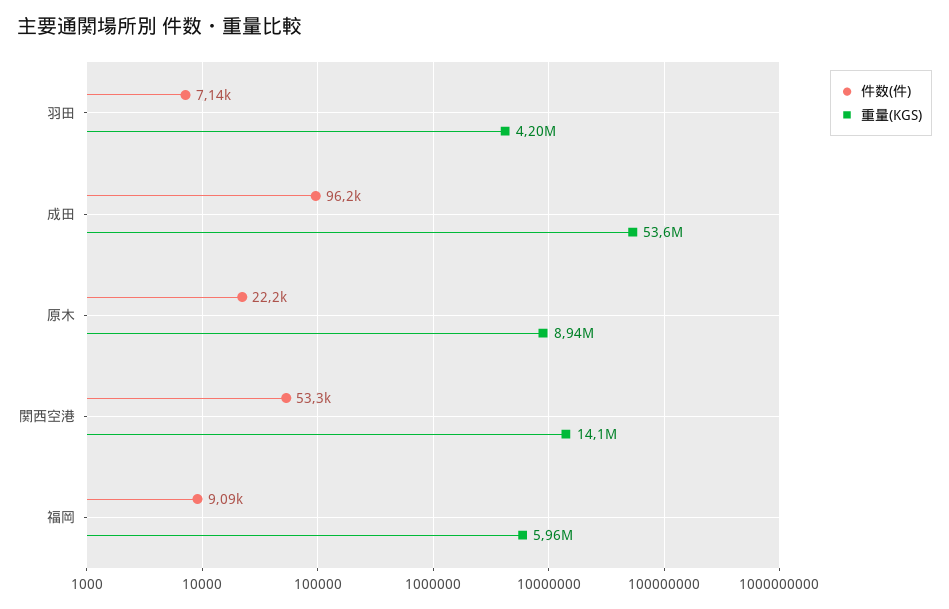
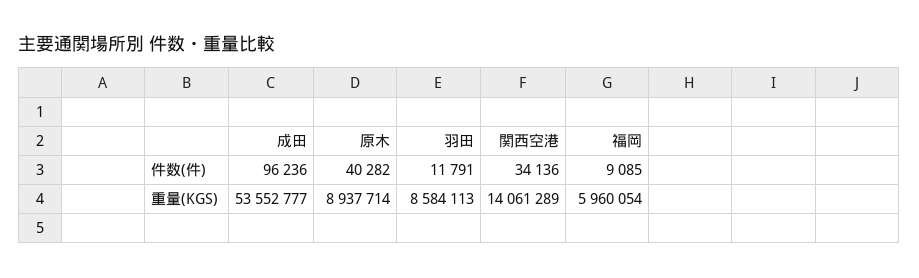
  {
    "件数(件)": {
-     "羽田": 7140,
+     "羽田": 11791,
      "成田": 96236,
-     "原木": 22200,
+     "原木": 40282,
-     "関西空港": 53300,
+     "関西空港": 34136,
      "福岡": 9085
    },
    "重量(KGS)": {
-     "羽田": 4200000,
+     "羽田": 8584113,
      "成田": 53552777,
      "原木": 8937714,
      "関西空港": 14061289,
      "福岡": 5960054
    }
  }

